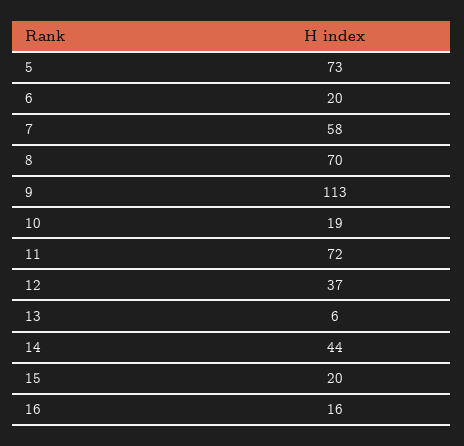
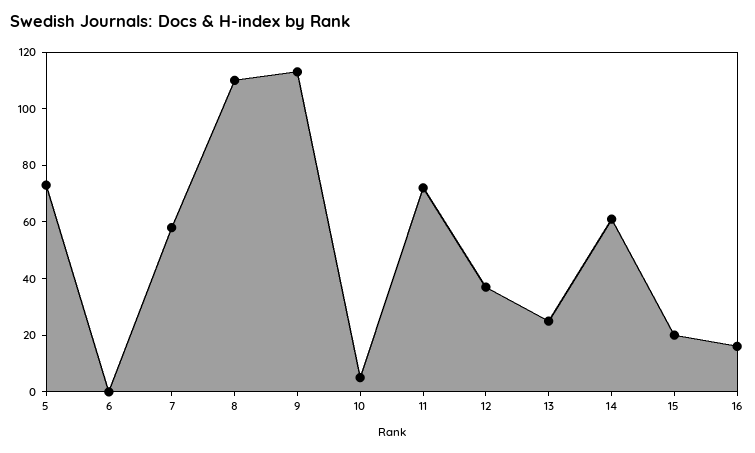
  {
    "5": 73,
-   "6": 20,
+   "6": 0,
    "7": 58,
-   "8": 70,
+   "8": 110,
    "9": 113,
-   "10": 19,
+   "10": 5,
    "11": 72,
    "12": 37,
-   "13": 6,
+   "13": 25,
-   "14": 44,
+   "14": 60,
    "15": 20,
    "16": 16
  }

